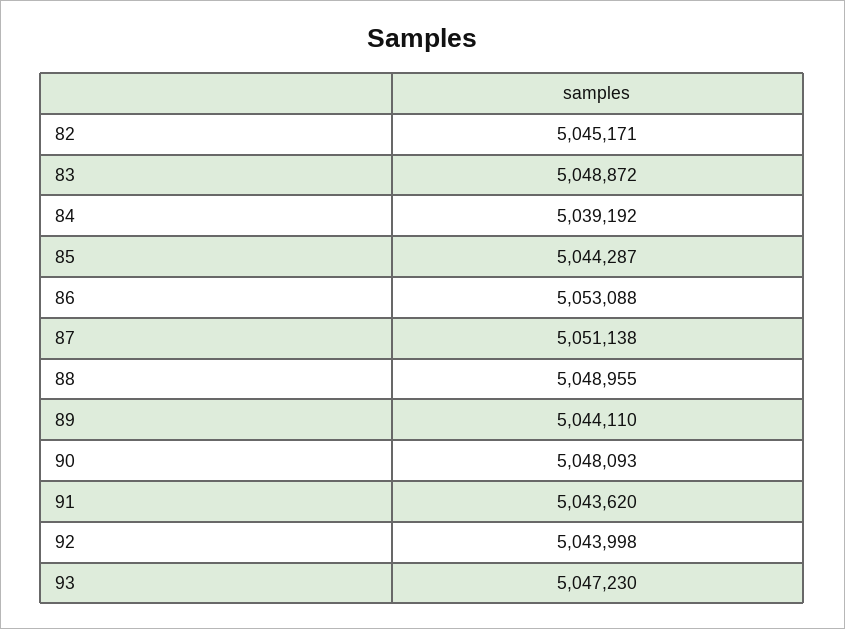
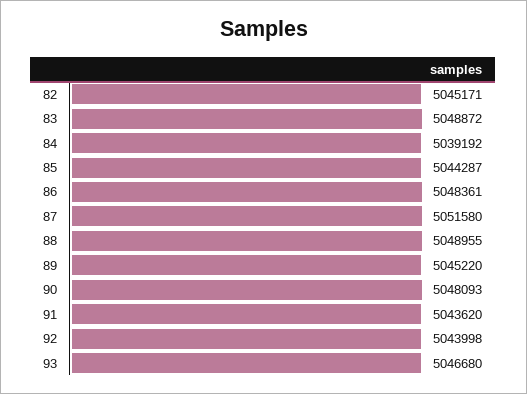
  {
    "82": 5045171,
    "83": 5048872,
    "84": 5039192,
    "85": 5044287,
-   "86": 5053088,
+   "86": 5048361,
-   "87": 5051138,
+   "87": 5051580,
    "88": 5048955,
-   "89": 5044110,
+   "89": 5045220,
    "90": 5048093,
    "91": 5043620,
    "92": 5043998,
-   "93": 5047230
+   "93": 5046680
  }

